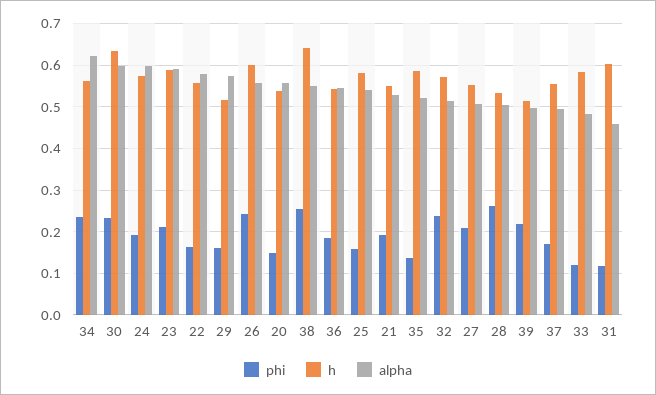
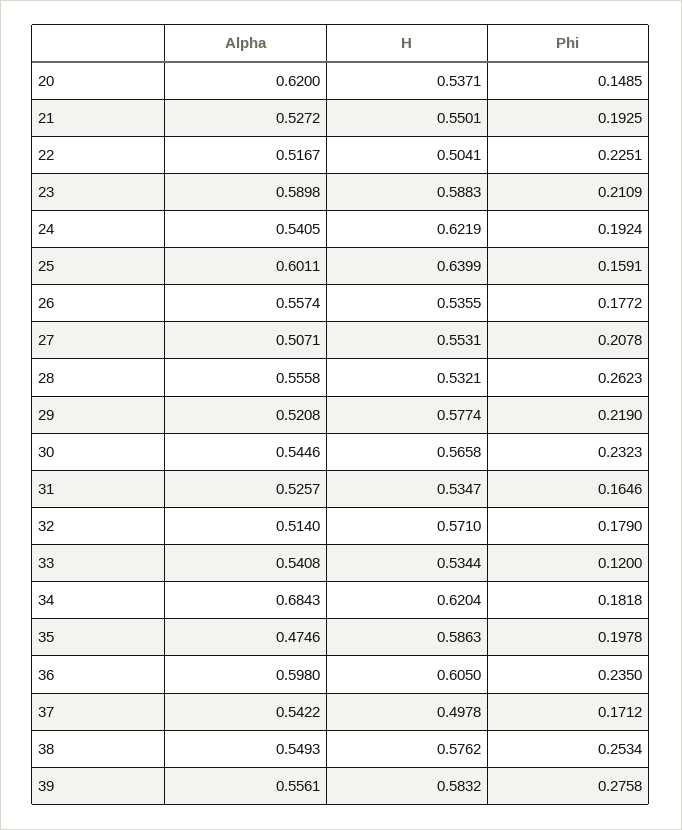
  {
    "phi": {
-     "34": 0.24,
+     "34": 0.1818,
      "30": 0.2323,
      "24": 0.1924,
      "23": 0.2109,
-     "22": 0.16,
+     "22": 0.2251,
-     "29": 0.16,
+     "29": 0.219,
-     "26": 0.24,
+     "26": 0.1772,
      "20": 0.1485,
      "38": 0.2534,
-     "36": 0.18,
+     "36": 0.235,
      "25": 0.1591,
      "21": 0.1925,
-     "35": 0.14,
+     "35": 0.1978,
-     "32": 0.24,
+     "32": 0.179,
      "27": 0.2078,
      "28": 0.2623,
-     "39": 0.22,
+     "39": 0.2758,
      "37": 0.1712,
      "33": 0.12,
-     "31": 0.12
+     "31": 0.1646
    },
    "h": {
-     "34": 0.56,
+     "34": 0.6204,
-     "30": 0.64,
+     "30": 0.5658,
-     "24": 0.58,
+     "24": 0.6219,
      "23": 0.5883,
-     "22": 0.56,
+     "22": 0.5041,
-     "29": 0.52,
+     "29": 0.5774,
-     "26": 0.6,
+     "26": 0.5355,
      "20": 0.5371,
-     "38": 0.64,
+     "38": 0.5762,
-     "36": 0.54,
+     "36": 0.605,
-     "25": 0.58,
+     "25": 0.6399,
      "21": 0.5501,
      "35": 0.5863,
      "32": 0.571,
      "27": 0.5531,
      "28": 0.5321,
-     "39": 0.52,
+     "39": 0.5832,
-     "37": 0.56,
+     "37": 0.4978,
-     "33": 0.58,
+     "33": 0.5344,
-     "31": 0.6
+     "31": 0.5347
    },
    "alpha": {
-     "34": 0.62,
+     "34": 0.6843,
-     "30": 0.6,
+     "30": 0.5446,
-     "24": 0.6,
+     "24": 0.5405,
      "23": 0.5898,
-     "22": 0.58,
+     "22": 0.5167,
-     "29": 0.58,
+     "29": 0.5208,
      "26": 0.5574,
-     "20": 0.56,
+     "20": 0.62,
      "38": 0.5493,
-     "36": 0.54,
+     "36": 0.598,
-     "25": 0.54,
+     "25": 0.6011,
      "21": 0.5272,
-     "35": 0.52,
+     "35": 0.4746,
      "32": 0.514,
      "27": 0.5071,
-     "28": 0.5,
+     "28": 0.5558,
-     "39": 0.5,
+     "39": 0.5561,
-     "37": 0.5,
+     "37": 0.5422,
-     "33": 0.48,
+     "33": 0.5408,
-     "31": 0.46
+     "31": 0.5257
    }
  }

